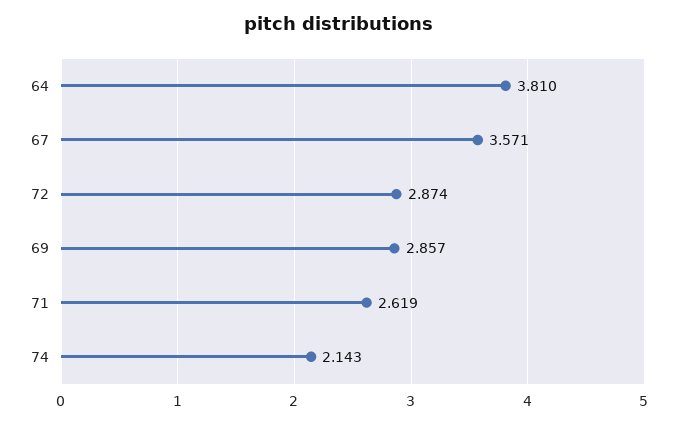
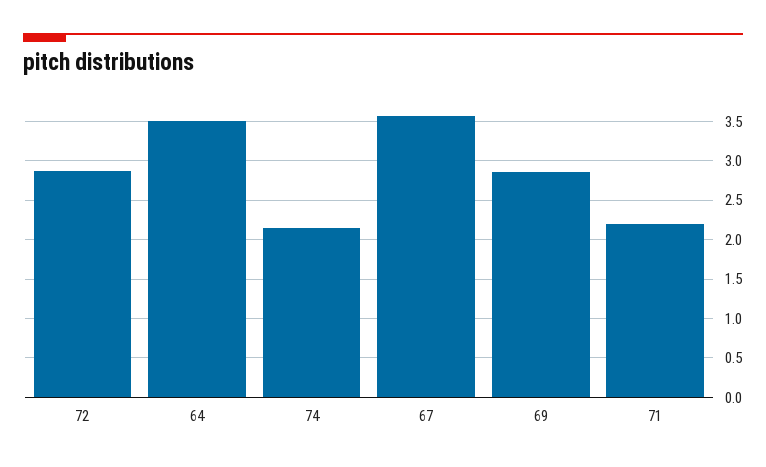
  {
-   "64": 3.81,
+   "64": 3.5,
    "67": 3.571,
    "72": 2.874,
    "69": 2.857,
-   "71": 2.619,
+   "71": 2.2,
    "74": 2.143
  }

